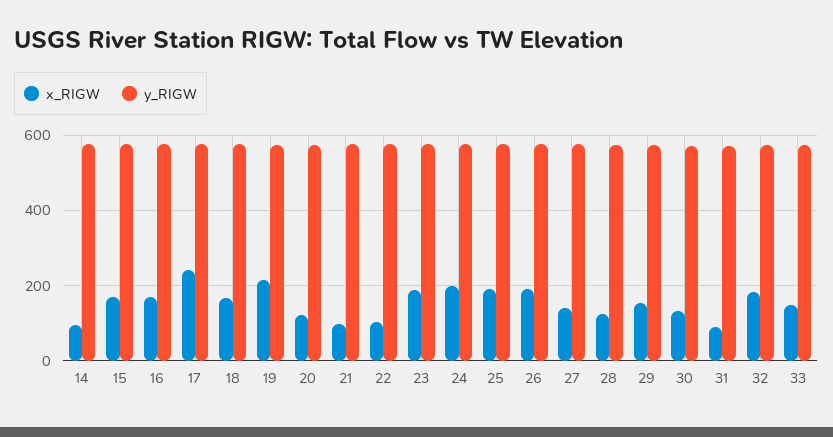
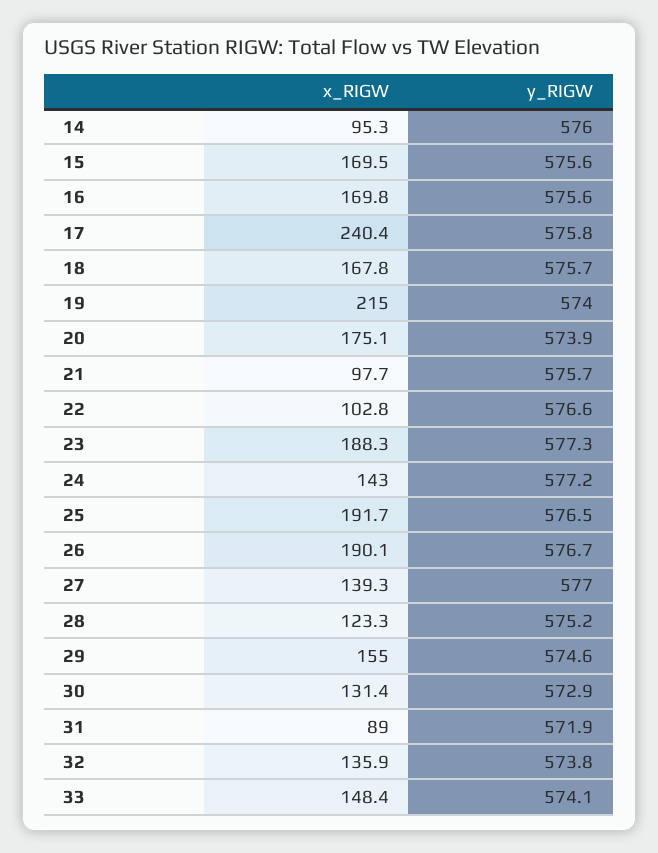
  {
    "x_RIGW": {
      "14": 95.3,
      "15": 169.5,
      "16": 169.8,
      "17": 240.4,
      "18": 167.8,
      "19": 215,
-     "20": 120,
+     "20": 175.1,
      "21": 97.7,
      "22": 102.8,
      "23": 188.3,
-     "24": 200,
+     "24": 143,
      "25": 191.7,
      "26": 190.1,
      "27": 139.3,
      "28": 123.3,
      "29": 155,
      "30": 131.4,
      "31": 89,
-     "32": 180,
+     "32": 135.9,
      "33": 148.4
    },
    "y_RIGW": {
      "14": 576,
      "15": 575.6,
      "16": 575.6,
      "17": 575.8,
      "18": 575.7,
      "19": 574,
      "20": 573.9,
      "21": 575.7,
      "22": 576.6,
      "23": 577.3,
      "24": 577.2,
      "25": 576.5,
      "26": 576.7,
      "27": 577,
      "28": 575.2,
      "29": 574.6,
      "30": 572.9,
      "31": 571.9,
      "32": 573.8,
      "33": 574.1
    }
  }

